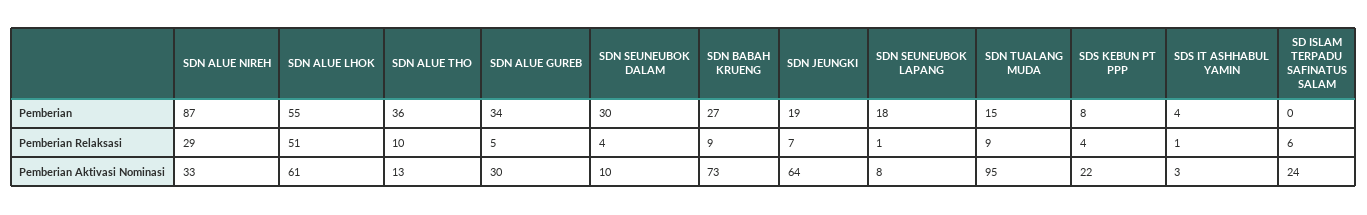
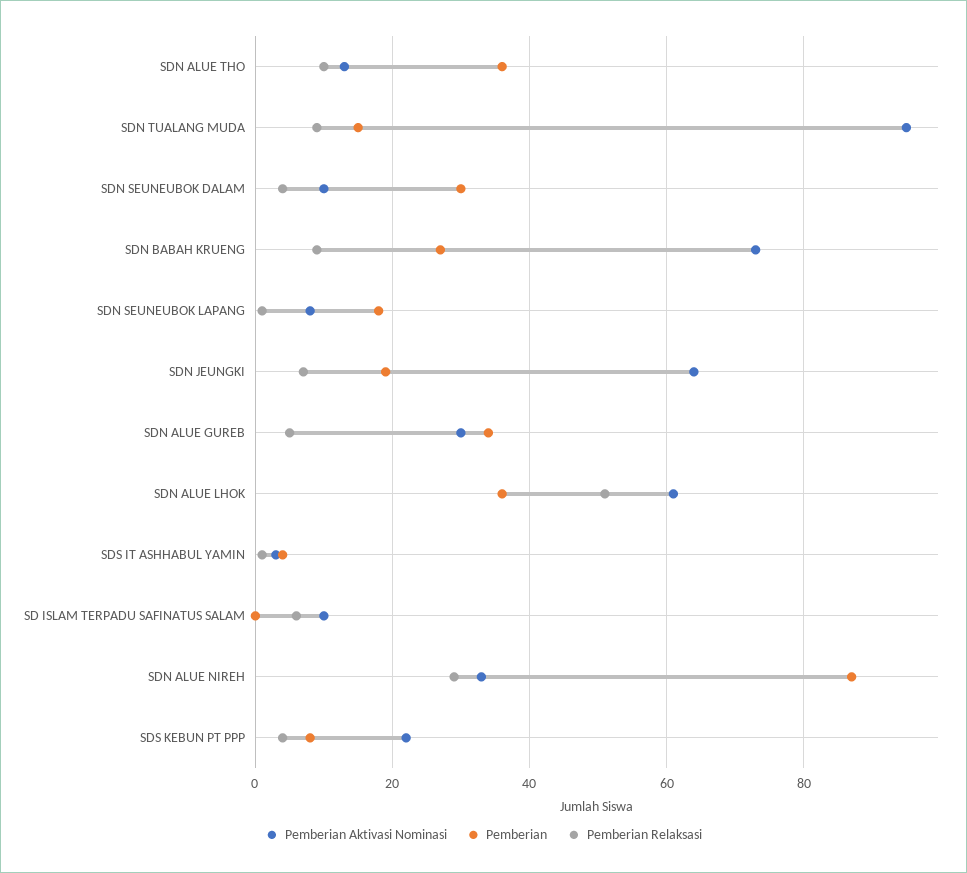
  {
    "Pemberian": {
      "SDN ALUE NIREH": 87,
-     "SDN ALUE LHOK": 55,
+     "SDN ALUE LHOK": 35,
      "SDN ALUE THO": 36,
      "SDN ALUE GUREB": 34,
      "SDN SEUNEUBOK DALAM": 30,
      "SDN BABAH KRUENG": 27,
      "SDN JEUNGKI": 19,
      "SDN SEUNEUBOK LAPANG": 18,
      "SDN TUALANG MUDA": 15,
      "SDS KEBUN PT PPP": 8,
      "SDS IT ASHHABUL YAMIN": 4,
      "SD ISLAM TERPADU SAFINATUS SALAM": 0
    },
    "Pemberian Relaksasi": {
      "SDN ALUE NIREH": 29,
      "SDN ALUE LHOK": 51,
      "SDN ALUE THO": 10,
      "SDN ALUE GUREB": 5,
      "SDN SEUNEUBOK DALAM": 4,
      "SDN BABAH KRUENG": 9,
      "SDN JEUNGKI": 7,
      "SDN SEUNEUBOK LAPANG": 1,
      "SDN TUALANG MUDA": 9,
      "SDS KEBUN PT PPP": 4,
      "SDS IT ASHHABUL YAMIN": 1,
      "SD ISLAM TERPADU SAFINATUS SALAM": 6
    },
    "Pemberian Aktivasi Nominasi": {
      "SDN ALUE NIREH": 33,
      "SDN ALUE LHOK": 61,
      "SDN ALUE THO": 13,
      "SDN ALUE GUREB": 30,
      "SDN SEUNEUBOK DALAM": 10,
      "SDN BABAH KRUENG": 73,
      "SDN JEUNGKI": 64,
      "SDN SEUNEUBOK LAPANG": 8,
      "SDN TUALANG MUDA": 95,
      "SDS KEBUN PT PPP": 22,
      "SDS IT ASHHABUL YAMIN": 3,
-     "SD ISLAM TERPADU SAFINATUS SALAM": 24
+     "SD ISLAM TERPADU SAFINATUS SALAM": 10
    }
  }

